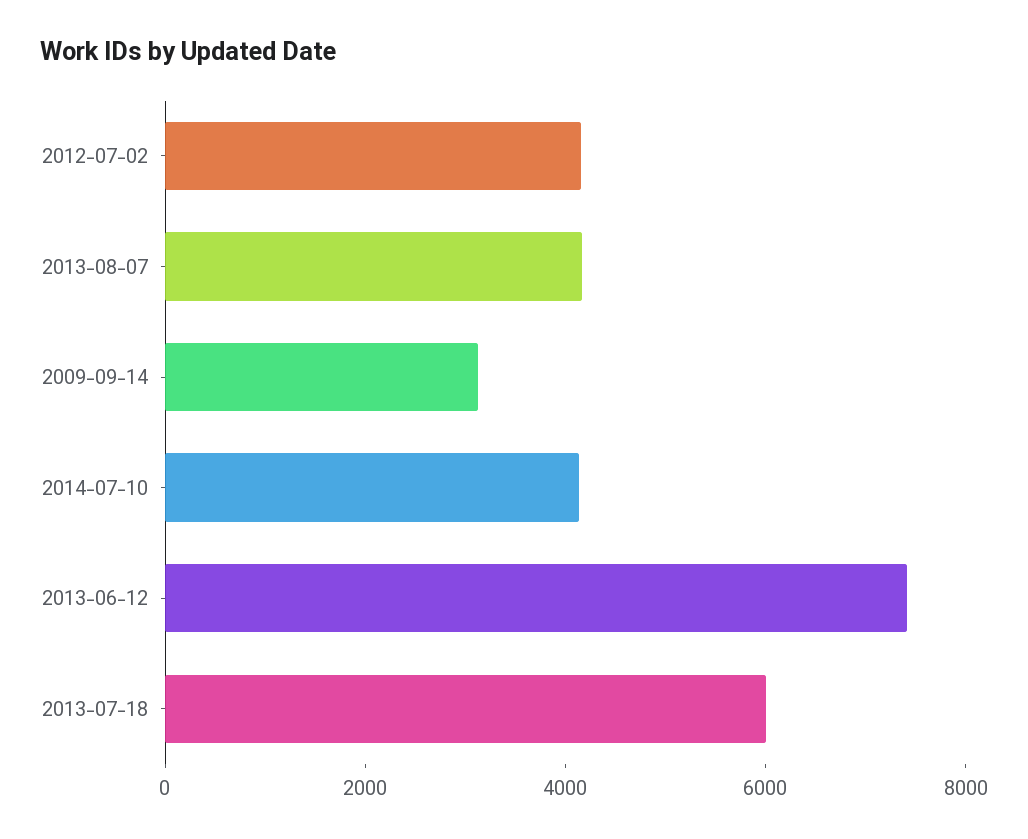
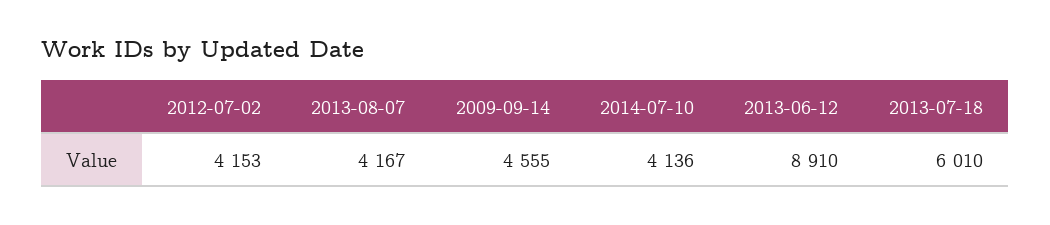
  {
    "2012-07-02": 4153,
    "2013-08-07": 4167,
-   "2009-09-14": 3000,
+   "2009-09-14": 4555,
    "2014-07-10": 4136,
-   "2013-06-12": 7500,
+   "2013-06-12": 8910,
    "2013-07-18": 6010
  }

